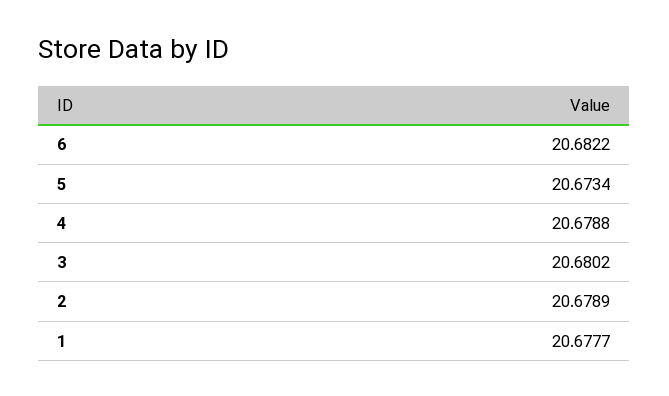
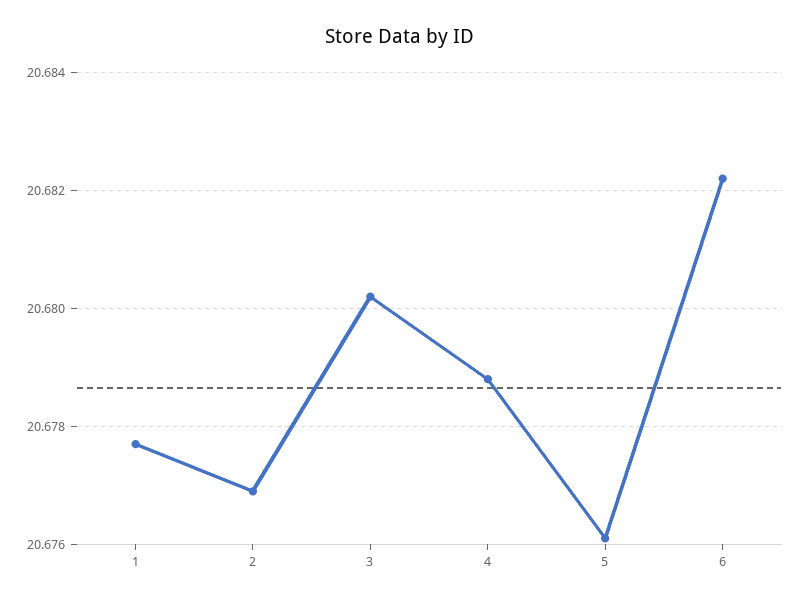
  {
    "6": 20.6822,
-   "5": 20.6734,
+   "5": 20.676,
    "4": 20.6788,
    "3": 20.6802,
-   "2": 20.6789,
+   "2": 20.677,
    "1": 20.6777
  }

